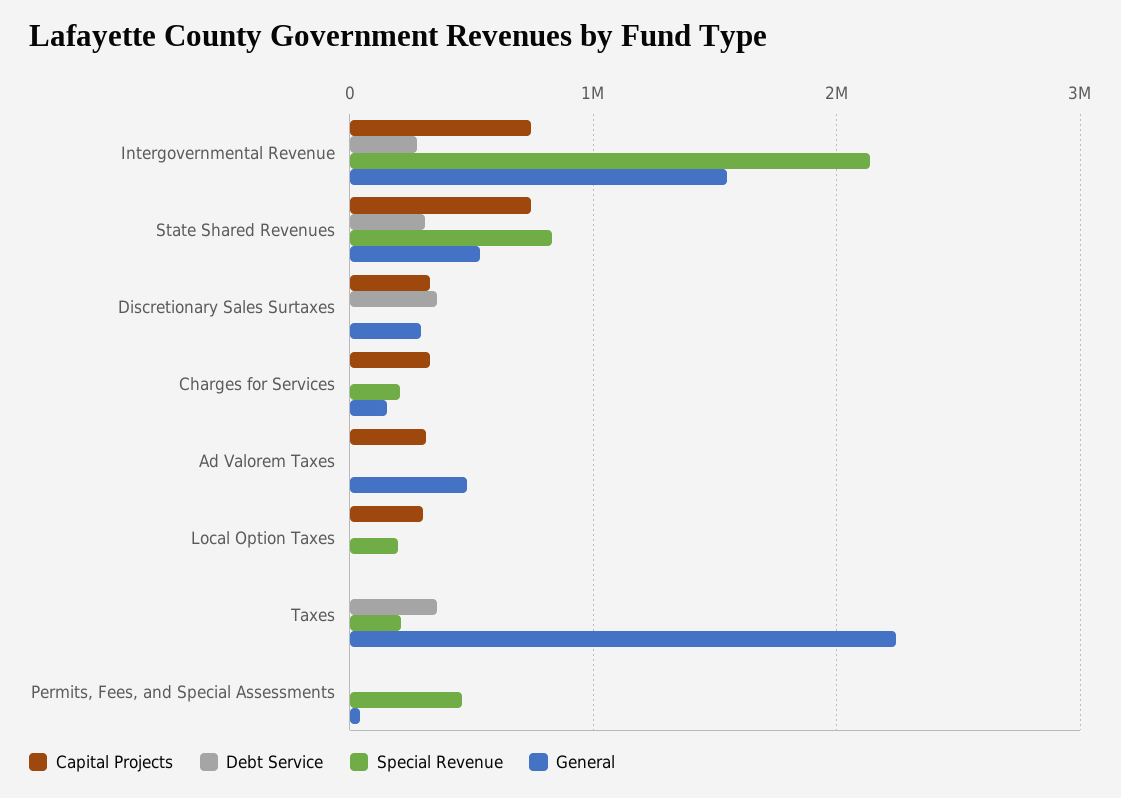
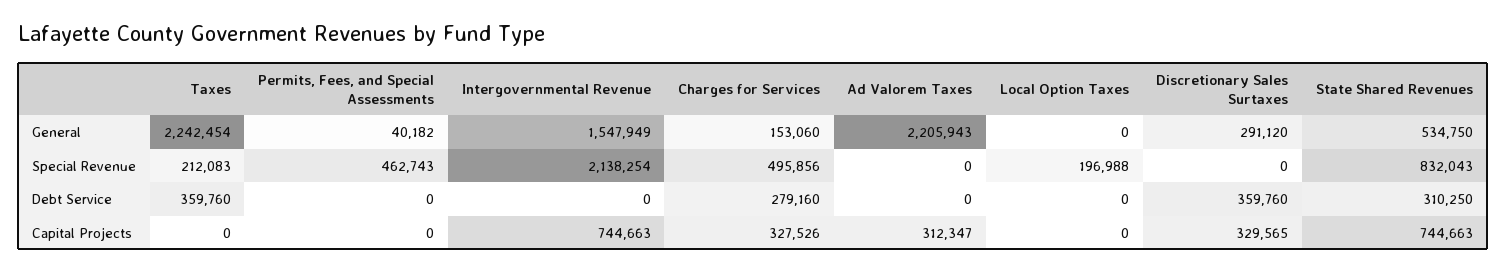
  {
    "Capital Projects": {
      "Intergovernmental Revenue": 744663,
      "State Shared Revenues": 744663,
      "Discretionary Sales Surtaxes": 329565,
      "Charges for Services": 327526,
      "Ad Valorem Taxes": 312347,
-     "Local Option Taxes": 300000,
+     "Local Option Taxes": 0,
      "Taxes": 0,
      "Permits, Fees, and Special Assessments": 0
    },
    "Debt Service": {
-     "Intergovernmental Revenue": 300000,
+     "Intergovernmental Revenue": 0,
      "State Shared Revenues": 310250,
      "Discretionary Sales Surtaxes": 359760,
-     "Charges for Services": 0,
+     "Charges for Services": 279160,
      "Ad Valorem Taxes": 0,
      "Local Option Taxes": 0,
      "Taxes": 359760,
      "Permits, Fees, and Special Assessments": 0
    },
    "Special Revenue": {
      "Intergovernmental Revenue": 2138254,
      "State Shared Revenues": 832043,
      "Discretionary Sales Surtaxes": 0,
-     "Charges for Services": 200000,
+     "Charges for Services": 495856,
      "Ad Valorem Taxes": 0,
      "Local Option Taxes": 196988,
      "Taxes": 212083,
      "Permits, Fees, and Special Assessments": 462743
    },
    "General": {
      "Intergovernmental Revenue": 1547949,
      "State Shared Revenues": 534750,
      "Discretionary Sales Surtaxes": 291120,
      "Charges for Services": 153060,
-     "Ad Valorem Taxes": 500000,
+     "Ad Valorem Taxes": 2205943,
      "Local Option Taxes": 0,
      "Taxes": 2242454,
      "Permits, Fees, and Special Assessments": 40182
    }
  }

